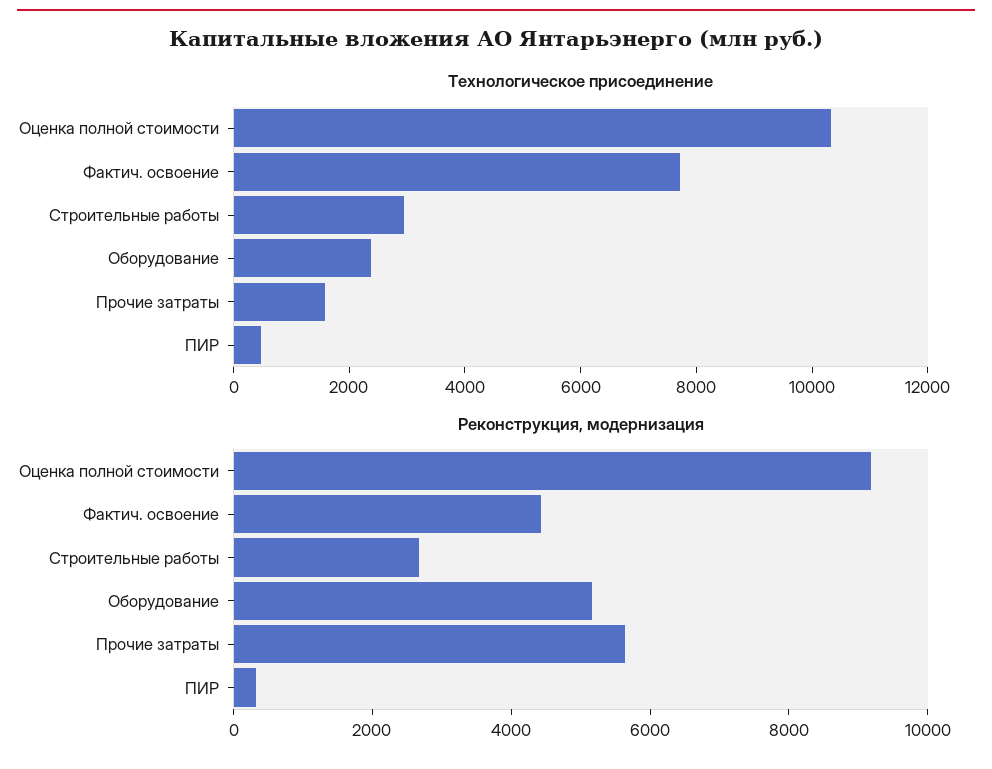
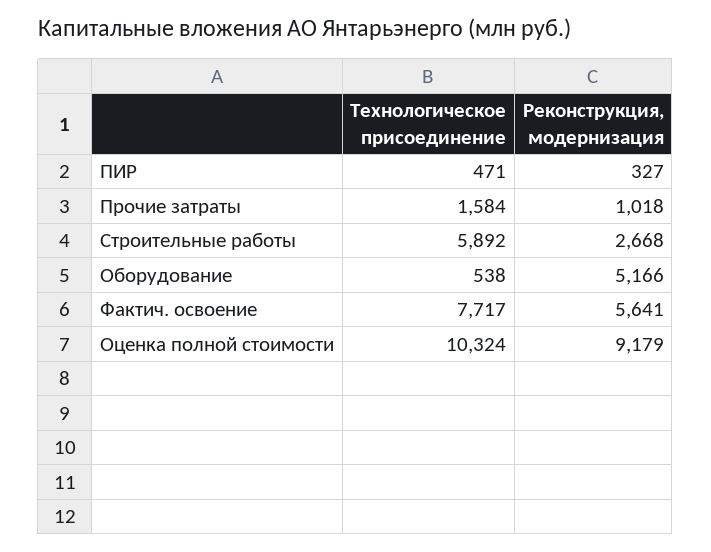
  {
    "Технологическое присоединение": {
      "Оценка полной стоимости": 10324,
      "Фактич. освоение": 7717,
-     "Строительные работы": 3000,
+     "Строительные работы": 5892,
-     "Оборудование": 2500,
+     "Оборудование": 538,
      "Прочие затраты": 1584,
      "ПИР": 471
    },
    "Реконструкция, модернизация": {
      "Оценка полной стоимости": 9179,
-     "Фактич. освоение": 4500,
+     "Фактич. освоение": 5641,
      "Строительные работы": 2668,
      "Оборудование": 5166,
-     "Прочие затраты": 5500,
+     "Прочие затраты": 1018,
      "ПИР": 327
    }
  }

